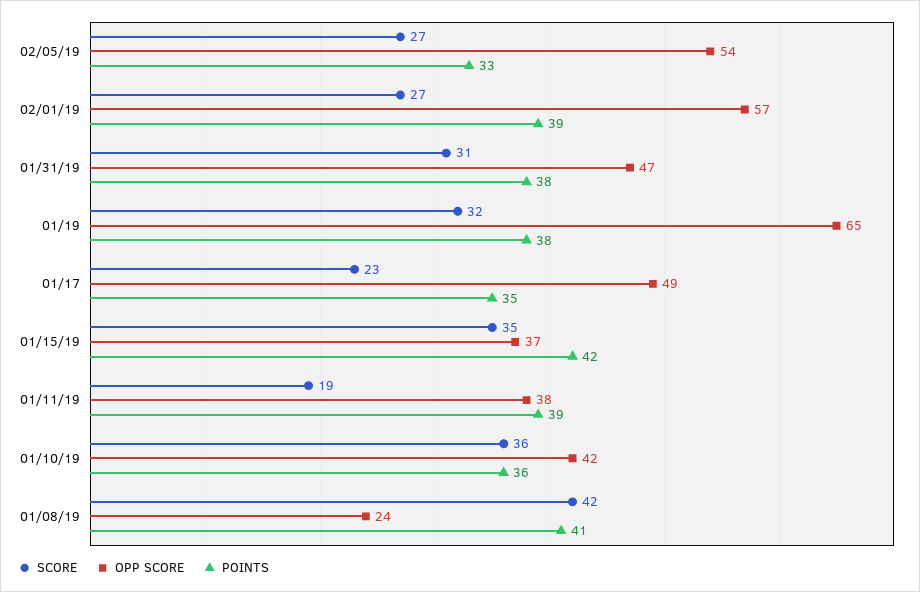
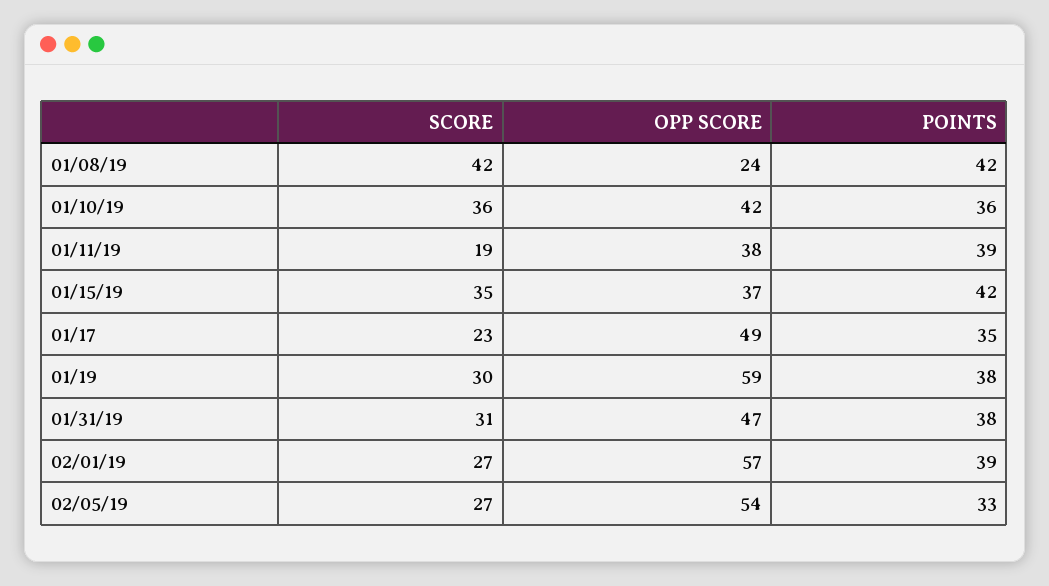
  {
    "SCORE": {
      "02/05/19": 27,
      "02/01/19": 27,
      "01/31/19": 31,
-     "01/19": 32,
+     "01/19": 30,
      "01/17": 23,
      "01/15/19": 35,
      "01/11/19": 19,
      "01/10/19": 36,
      "01/08/19": 42
    },
    "OPP SCORE": {
      "02/05/19": 54,
      "02/01/19": 57,
      "01/31/19": 47,
-     "01/19": 65,
+     "01/19": 59,
      "01/17": 49,
      "01/15/19": 37,
      "01/11/19": 38,
      "01/10/19": 42,
      "01/08/19": 24
    },
    "POINTS": {
      "02/05/19": 33,
      "02/01/19": 39,
      "01/31/19": 38,
      "01/19": 38,
      "01/17": 35,
      "01/15/19": 42,
      "01/11/19": 39,
      "01/10/19": 36,
-     "01/08/19": 41
+     "01/08/19": 42
    }
  }

